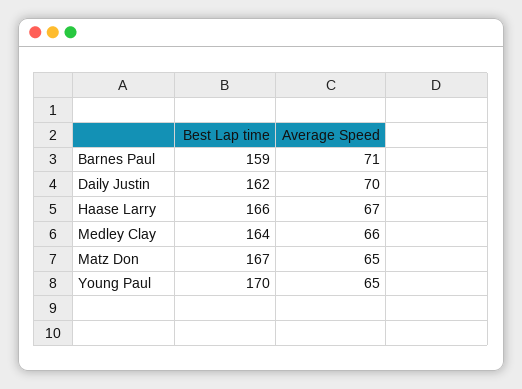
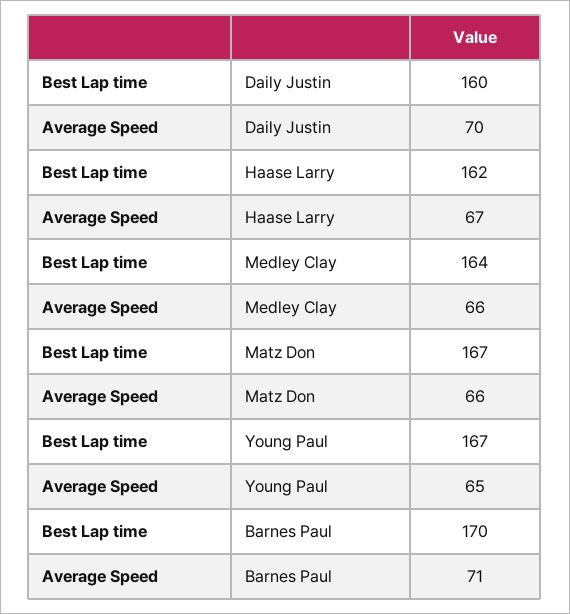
  {
    "Best Lap time": {
-     "Barnes Paul": 159,
+     "Barnes Paul": 170,
-     "Daily Justin": 162,
+     "Daily Justin": 160,
-     "Haase Larry": 166,
+     "Haase Larry": 162,
      "Medley Clay": 164,
      "Matz Don": 167,
-     "Young Paul": 170
+     "Young Paul": 167
    },
    "Average Speed": {
      "Barnes Paul": 71,
      "Daily Justin": 70,
      "Haase Larry": 67,
      "Medley Clay": 66,
-     "Matz Don": 65,
+     "Matz Don": 66,
      "Young Paul": 65
    }
  }

